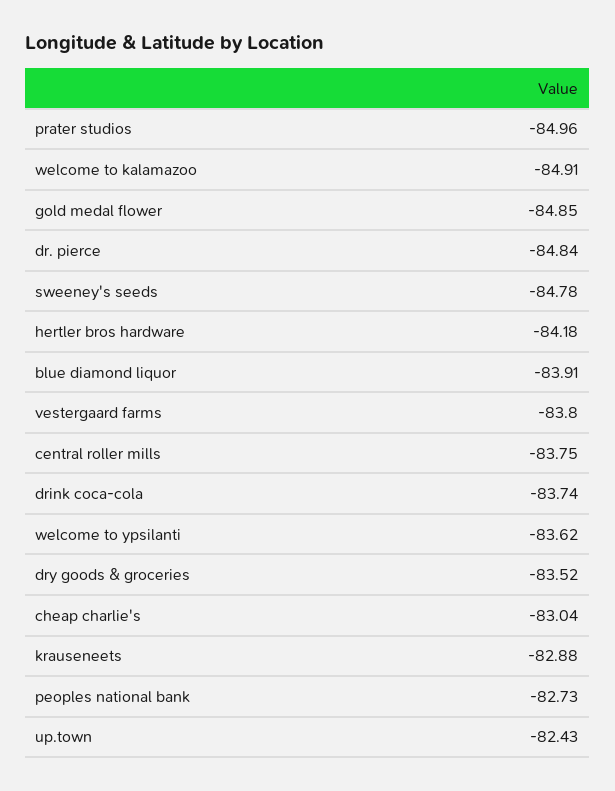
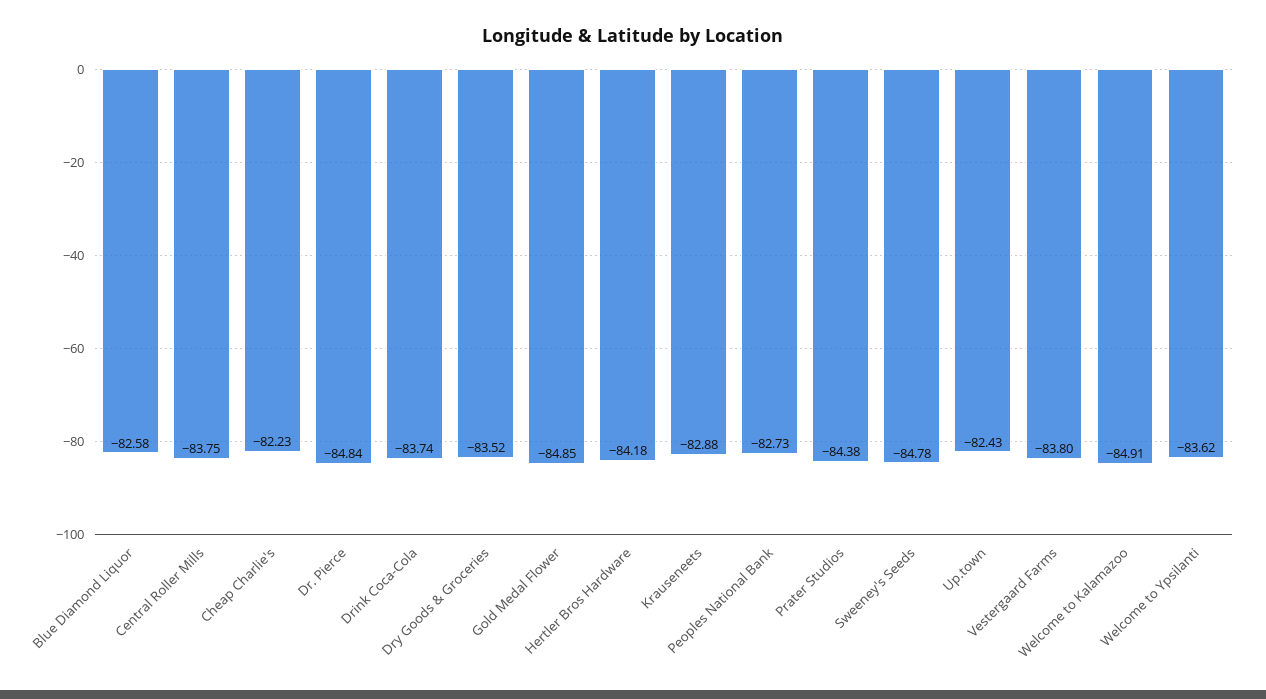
  {
-   "prater studios": -84.96,
+   "prater studios": -84.38,
    "welcome to kalamazoo": -84.91,
    "gold medal flower": -84.85,
    "dr. pierce": -84.84,
    "sweeney's seeds": -84.78,
    "hertler bros hardware": -84.18,
-   "blue diamond liquor": -83.91,
+   "blue diamond liquor": -82.58,
    "vestergaard farms": -83.8,
    "central roller mills": -83.75,
    "drink coca-cola": -83.74,
    "welcome to ypsilanti": -83.62,
    "dry goods & groceries": -83.52,
-   "cheap charlie's": -83.04,
+   "cheap charlie's": -82.23,
    "krauseneets": -82.88,
    "peoples national bank": -82.73,
    "up.town": -82.43
  }

